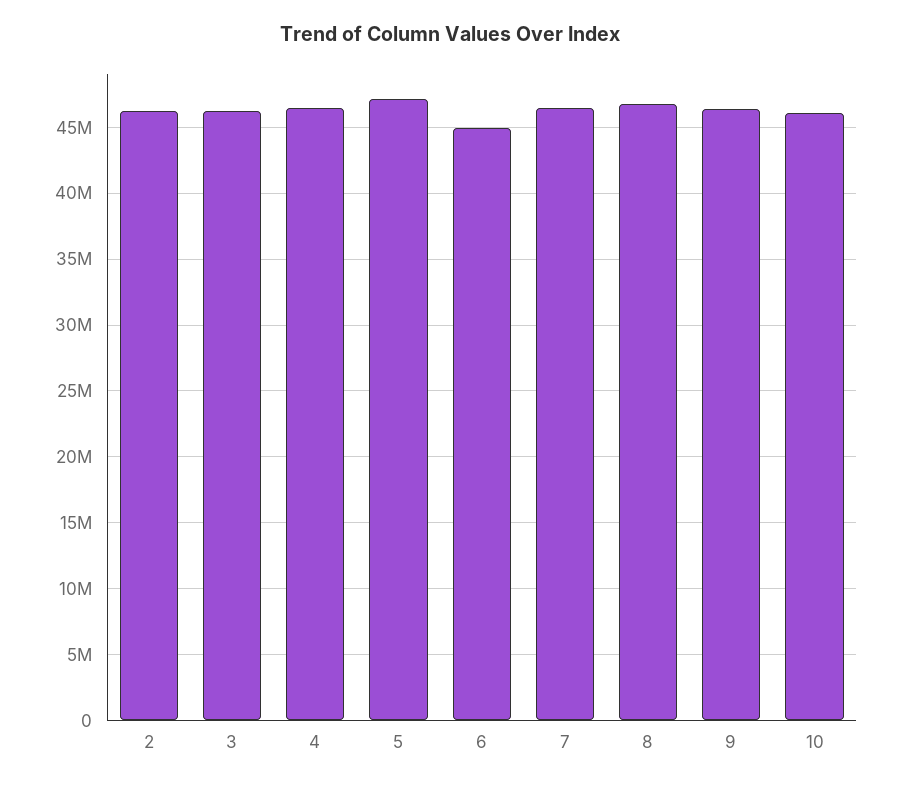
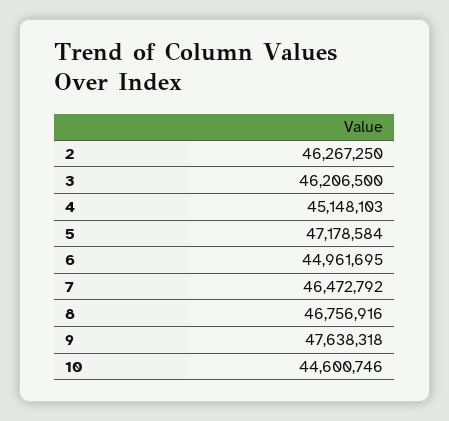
  {
    "2": 46267250,
    "3": 46206500,
-   "4": 46500000,
+   "4": 45148103,
    "5": 47178584,
    "6": 44961695,
    "7": 46472792,
    "8": 46756916,
-   "9": 46500000,
+   "9": 47638318,
-   "10": 46000000
+   "10": 44600746
  }

